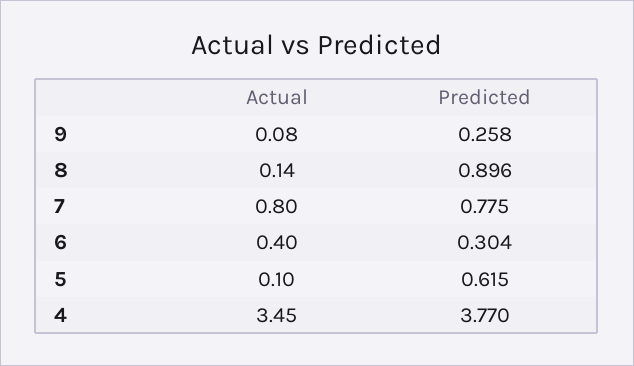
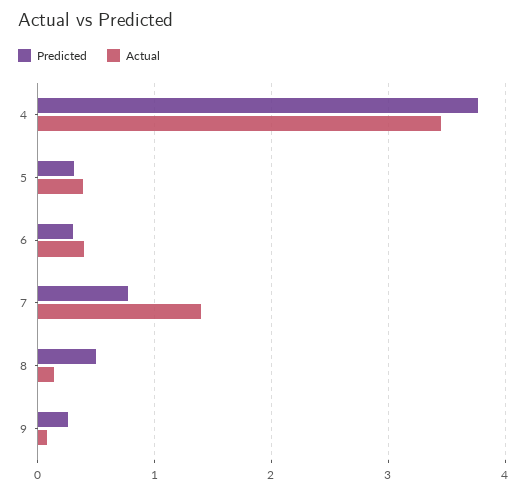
  {
    "Actual": {
      "9": 0.08,
      "8": 0.14,
-     "7": 0.8,
+     "7": 1.4,
      "6": 0.4,
-     "5": 0.1,
+     "5": 0.4,
      "4": 3.45
    },
    "Predicted": {
      "9": 0.258,
-     "8": 0.896,
+     "8": 0.5,
      "7": 0.775,
      "6": 0.304,
-     "5": 0.615,
+     "5": 0.3,
      "4": 3.77
    }
  }

